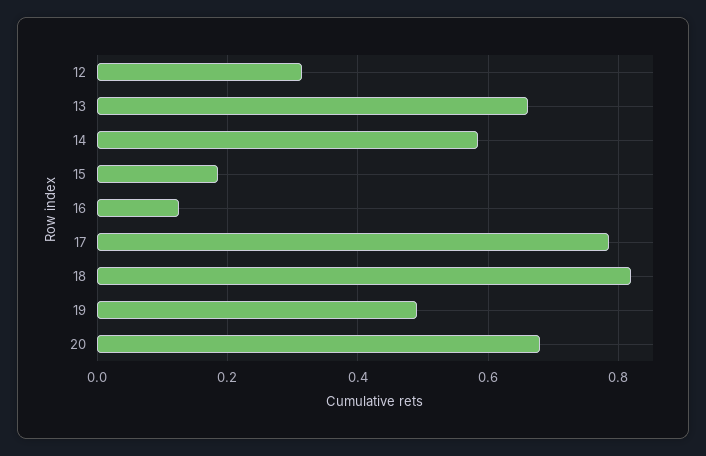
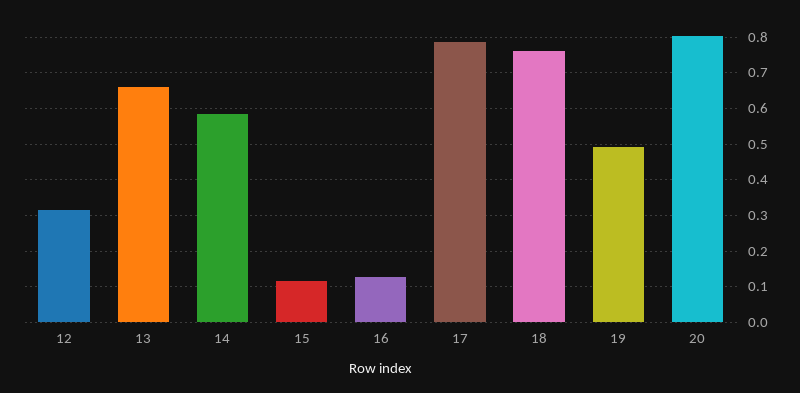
  {
    "12": 0.32,
    "13": 0.66,
    "14": 0.58,
-   "15": 0.18,
+   "15": 0.12,
    "16": 0.12,
    "17": 0.78,
-   "18": 0.82,
+   "18": 0.76,
    "19": 0.5,
-   "20": 0.68
+   "20": 0.8
  }

